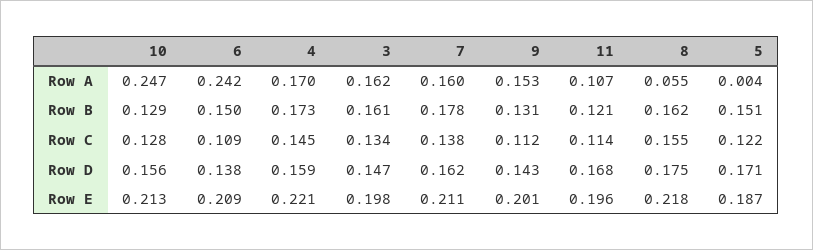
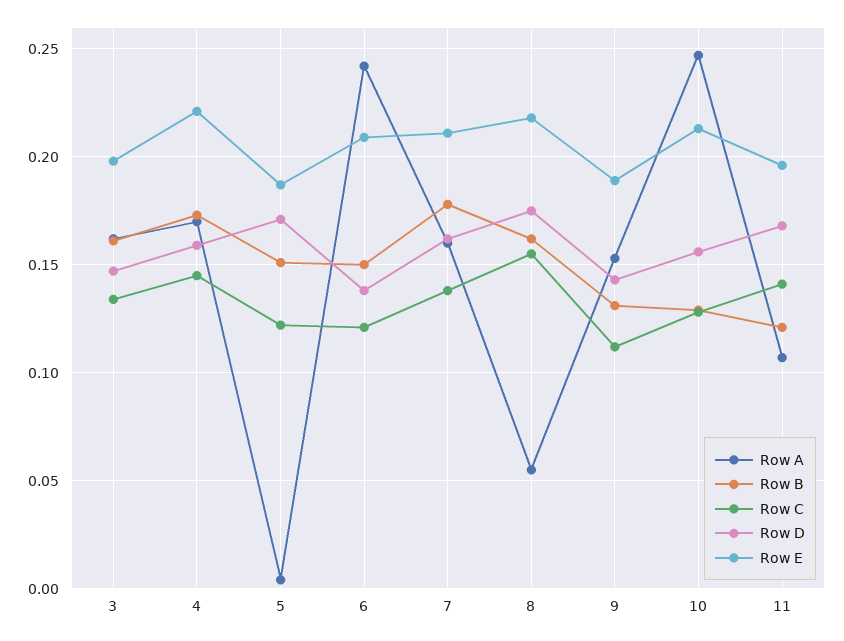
  {
    "Row A": {
      "10": 0.247,
      "6": 0.242,
      "4": 0.17,
      "3": 0.162,
      "7": 0.16,
      "9": 0.153,
      "11": 0.107,
      "8": 0.055,
      "5": 0.004
    },
    "Row B": {
      "10": 0.129,
      "6": 0.15,
      "4": 0.173,
      "3": 0.161,
      "7": 0.178,
      "9": 0.131,
      "11": 0.121,
      "8": 0.162,
      "5": 0.151
    },
    "Row C": {
      "10": 0.128,
-     "6": 0.109,
+     "6": 0.12,
      "4": 0.145,
      "3": 0.134,
      "7": 0.138,
      "9": 0.112,
-     "11": 0.114,
+     "11": 0.14,
      "8": 0.155,
      "5": 0.122
    },
    "Row D": {
      "10": 0.156,
      "6": 0.138,
      "4": 0.159,
      "3": 0.147,
      "7": 0.162,
      "9": 0.143,
      "11": 0.168,
      "8": 0.175,
      "5": 0.171
    },
    "Row E": {
      "10": 0.213,
      "6": 0.209,
      "4": 0.221,
      "3": 0.198,
      "7": 0.211,
-     "9": 0.201,
+     "9": 0.19,
      "11": 0.196,
      "8": 0.218,
      "5": 0.187
    }
  }

